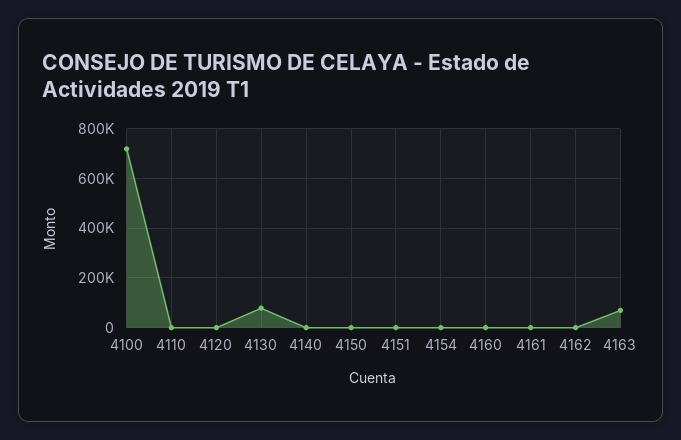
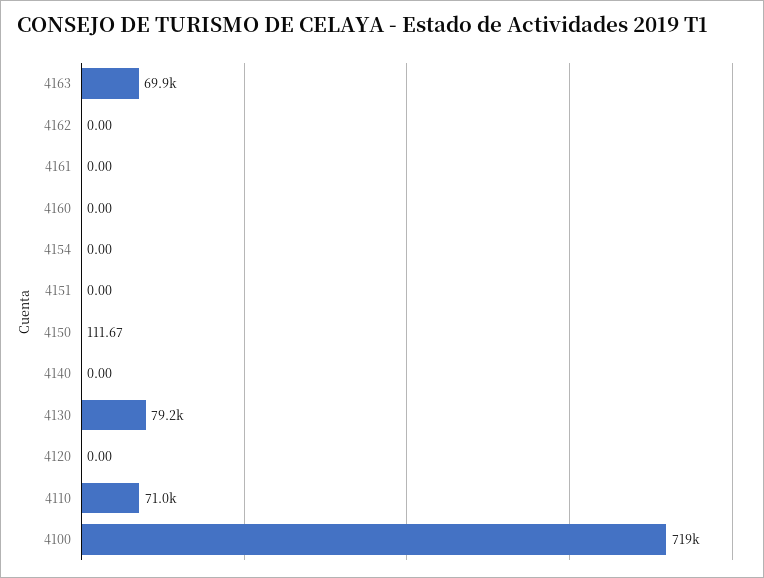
  {
    "4100": 719000,
-   "4110": 0,
+   "4110": 71000,
    "4120": 0,
    "4130": 79200,
    "4140": 0,
    "4150": 111.67,
    "4151": 0,
    "4154": 0,
    "4160": 0,
    "4161": 0,
    "4162": 0,
    "4163": 69900
  }

